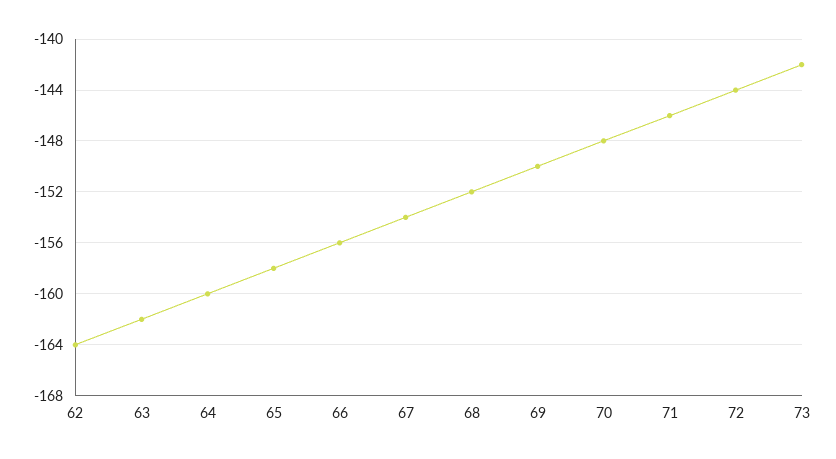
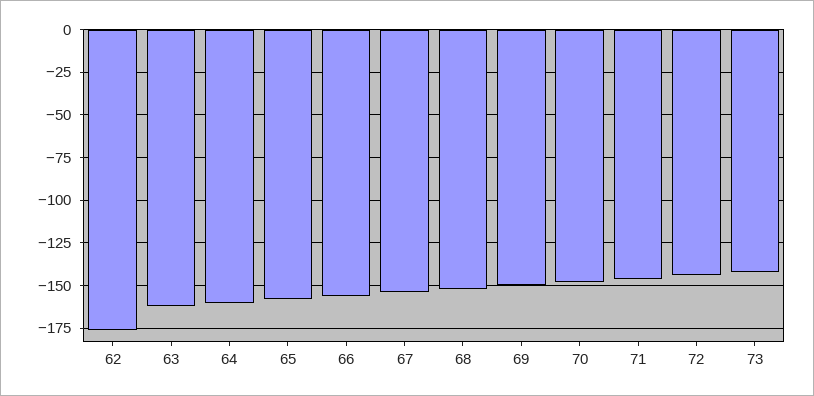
  {
-   "62": -164,
+   "62": -175,
    "63": -162,
    "64": -160,
    "65": -158,
    "66": -156,
    "67": -154,
    "68": -152,
    "69": -150,
    "70": -148,
    "71": -146,
    "72": -144,
    "73": -142
  }

